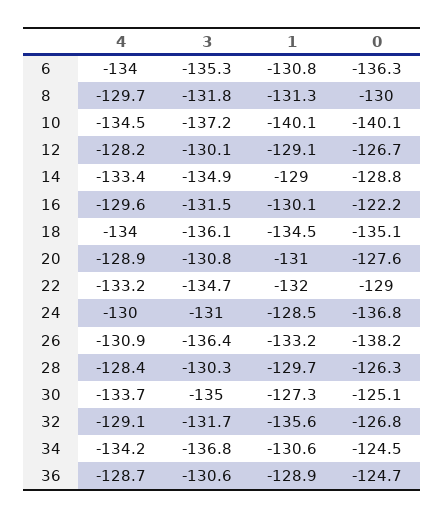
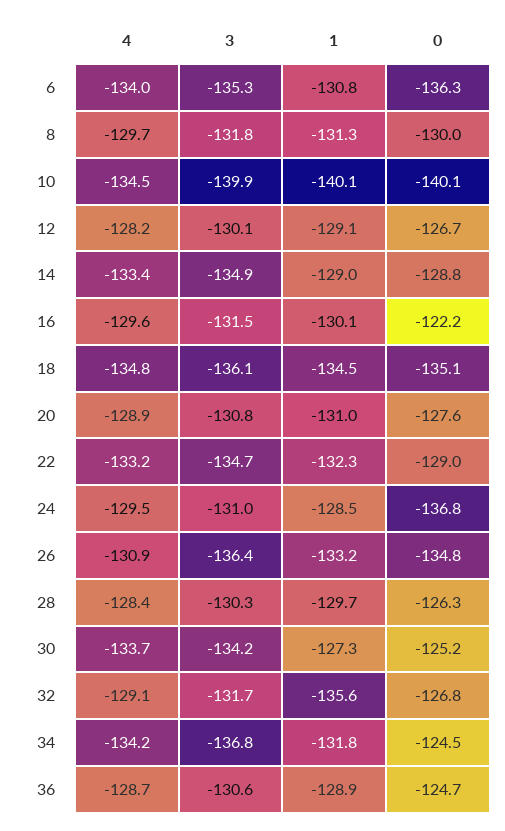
  {
    "4": {
      "6": -134,
      "8": -129.7,
      "10": -134.5,
      "12": -128.2,
      "14": -133.4,
      "16": -129.6,
-     "18": -134,
+     "18": -134.8,
      "20": -128.9,
      "22": -133.2,
-     "24": -130,
+     "24": -129.5,
      "26": -130.9,
      "28": -128.4,
      "30": -133.7,
      "32": -129.1,
      "34": -134.2,
      "36": -128.7
    },
    "3": {
      "6": -135.3,
      "8": -131.8,
-     "10": -137.2,
+     "10": -139.9,
      "12": -130.1,
      "14": -134.9,
      "16": -131.5,
      "18": -136.1,
      "20": -130.8,
      "22": -134.7,
      "24": -131,
      "26": -136.4,
      "28": -130.3,
-     "30": -135,
+     "30": -134.2,
      "32": -131.7,
      "34": -136.8,
      "36": -130.6
    },
    "1": {
      "6": -130.8,
      "8": -131.3,
      "10": -140.1,
      "12": -129.1,
      "14": -129,
      "16": -130.1,
      "18": -134.5,
      "20": -131,
-     "22": -132,
+     "22": -132.3,
      "24": -128.5,
      "26": -133.2,
      "28": -129.7,
      "30": -127.3,
      "32": -135.6,
-     "34": -130.6,
+     "34": -131.8,
      "36": -128.9
    },
    "0": {
      "6": -136.3,
      "8": -130,
      "10": -140.1,
      "12": -126.7,
      "14": -128.8,
      "16": -122.2,
      "18": -135.1,
      "20": -127.6,
      "22": -129,
      "24": -136.8,
-     "26": -138.2,
+     "26": -134.8,
      "28": -126.3,
-     "30": -125.1,
+     "30": -125.2,
      "32": -126.8,
      "34": -124.5,
      "36": -124.7
    }
  }

